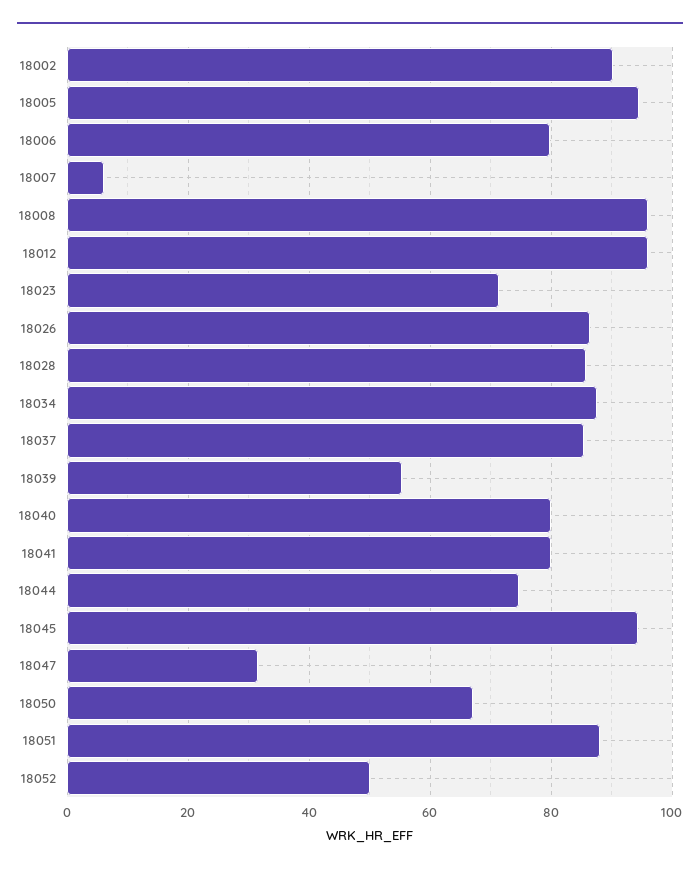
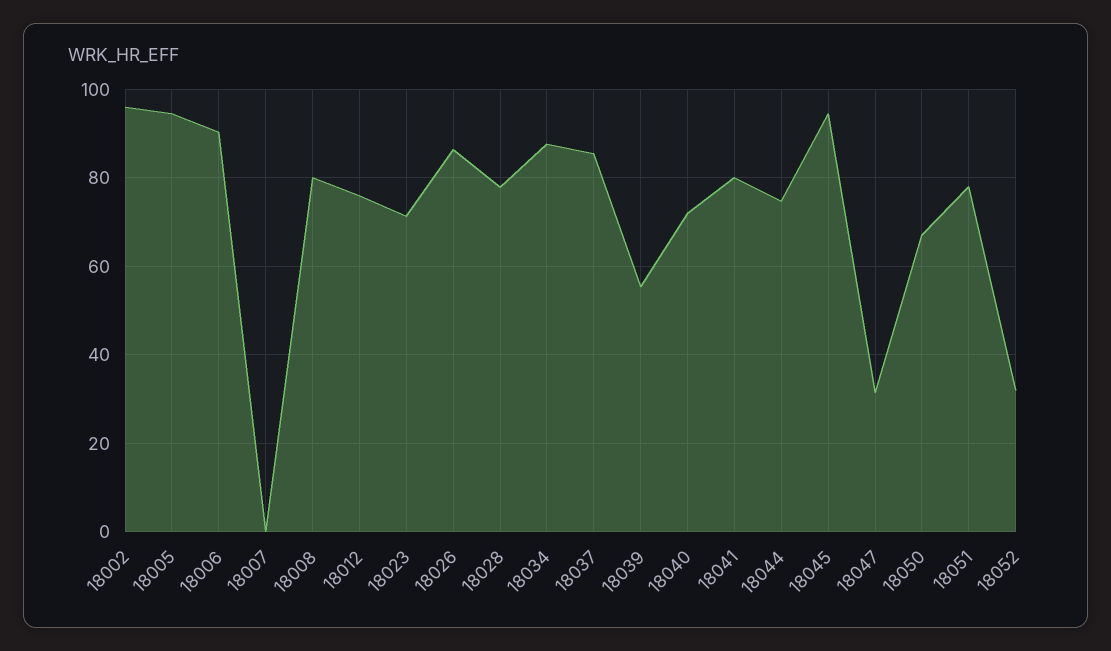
  {
-   "18002": 90,
+   "18002": 96,
    "18005": 94,
-   "18006": 80,
+   "18006": 90,
-   "18007": 6,
+   "18007": 0,
-   "18008": 96,
+   "18008": 80,
-   "18012": 96,
+   "18012": 76,
    "18023": 72,
    "18026": 86,
-   "18028": 86,
+   "18028": 78,
    "18034": 88,
    "18037": 86,
    "18039": 56,
-   "18040": 80,
+   "18040": 72,
    "18041": 80,
    "18044": 74,
    "18045": 94,
    "18047": 32,
    "18050": 68,
-   "18051": 88,
+   "18051": 78,
-   "18052": 50
+   "18052": 32
  }

